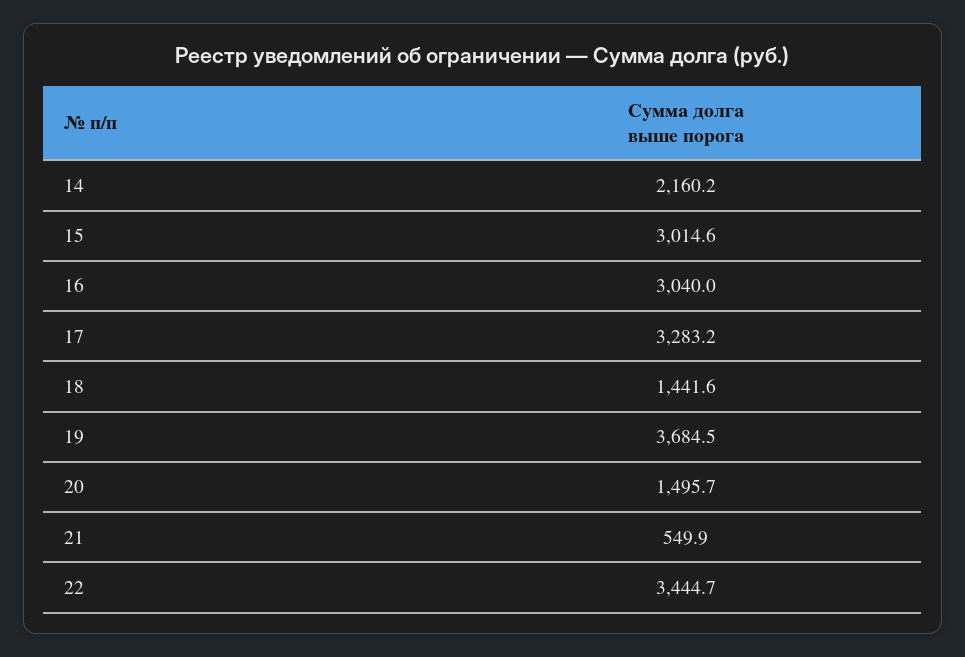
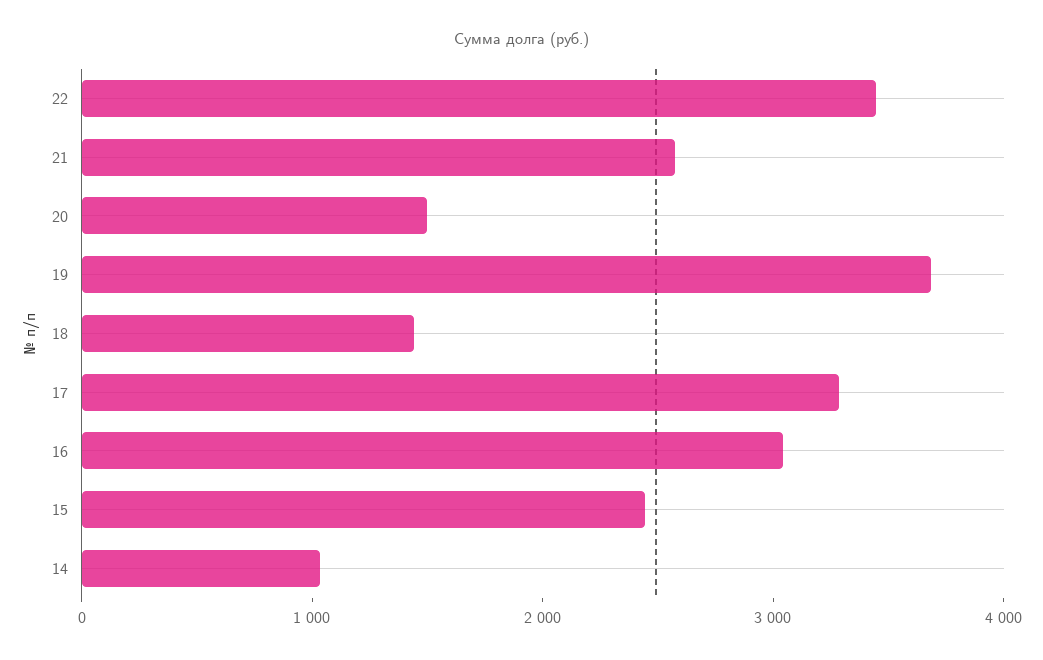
  {
-   "14": 2160.2,
+   "14": 1000,
-   "15": 3014.6,
+   "15": 2400,
    "16": 3040,
    "17": 3283.2,
    "18": 1441.6,
    "19": 3684.5,
    "20": 1495.7,
-   "21": 549.9,
+   "21": 2600,
    "22": 3444.7
  }

